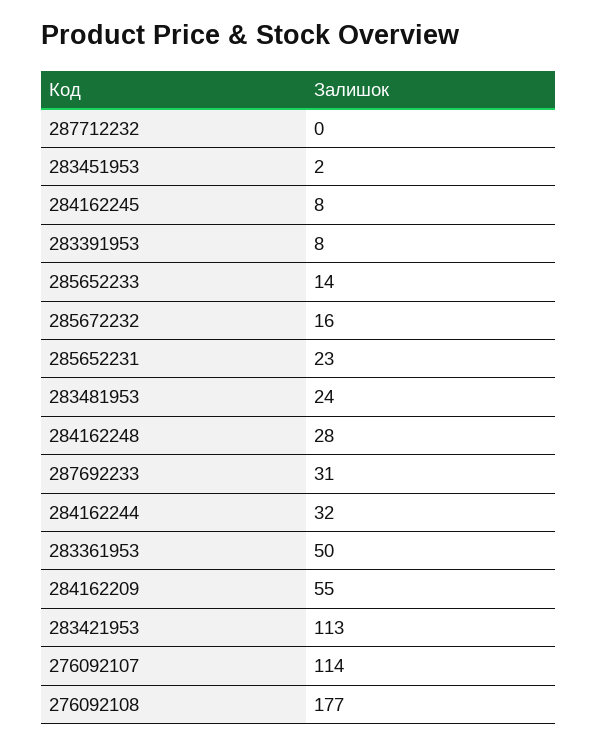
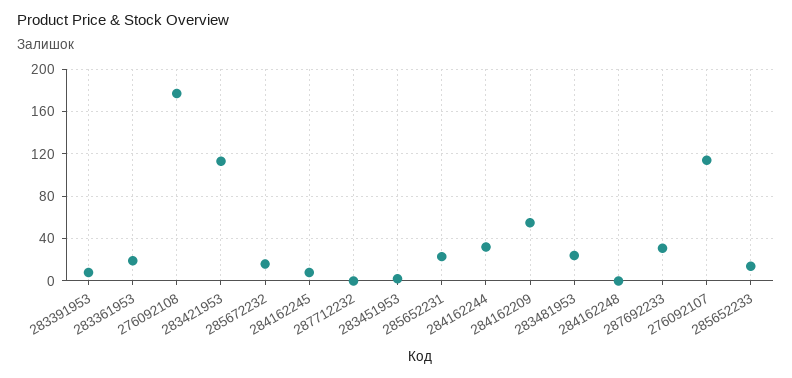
  {
    "287712232": 0,
    "283451953": 2,
    "284162245": 8,
    "283391953": 8,
    "285652233": 14,
    "285672232": 16,
    "285652231": 23,
    "283481953": 24,
-   "284162248": 28,
+   "284162248": 0,
    "287692233": 31,
    "284162244": 32,
-   "283361953": 50,
+   "283361953": 20,
    "284162209": 55,
    "283421953": 113,
    "276092107": 114,
    "276092108": 177
  }

